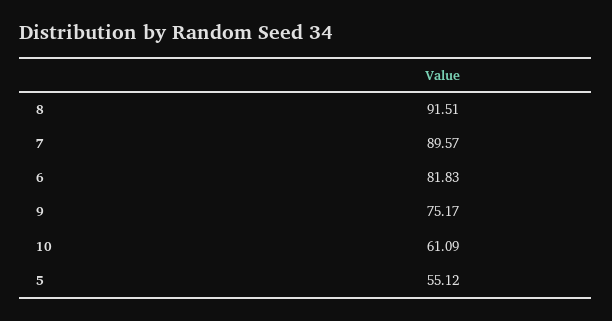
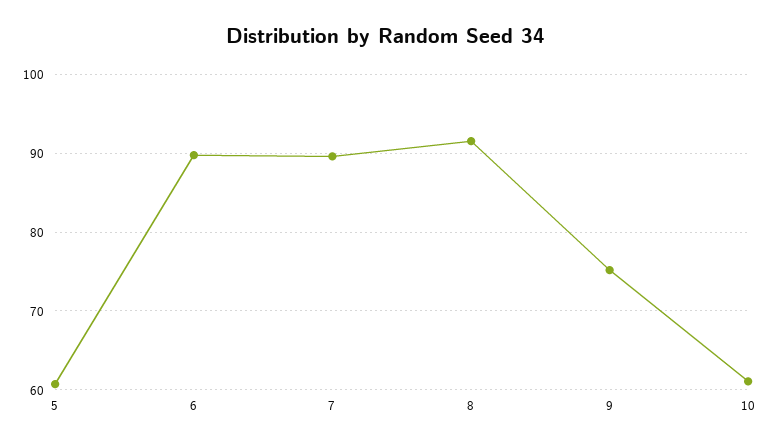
  {
    "8": 91.51,
    "7": 89.57,
-   "6": 81.83,
+   "6": 90,
    "9": 75.17,
    "10": 61.09,
-   "5": 55.12
+   "5": 61
  }

